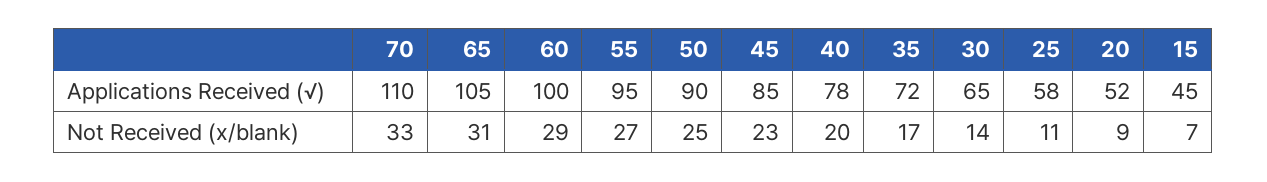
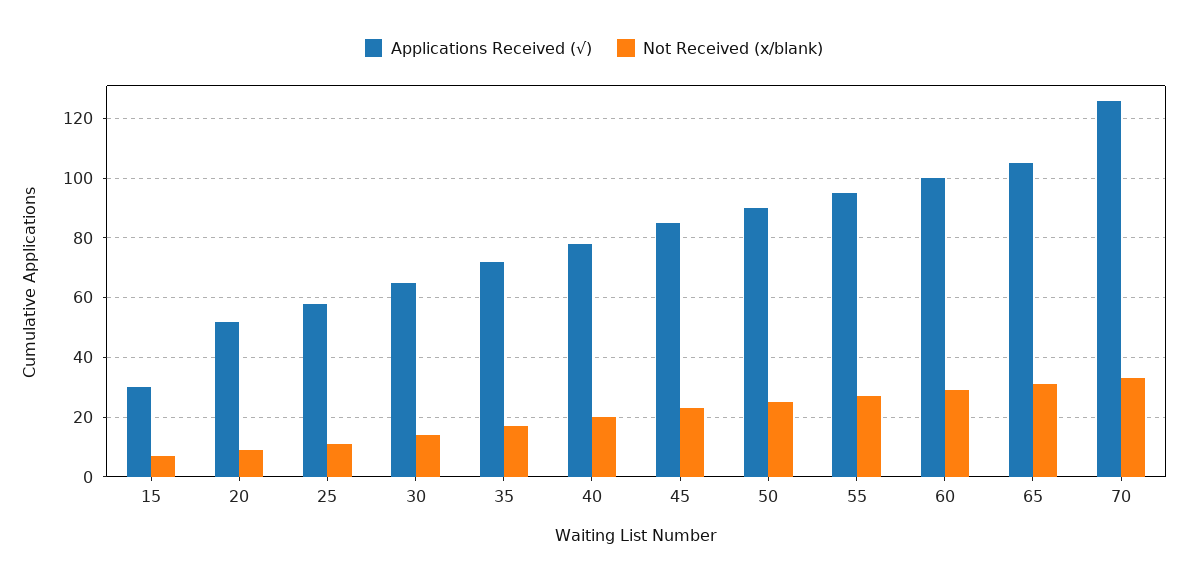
  {
    "Applications Received (√)": {
-     "70": 110,
+     "70": 125,
      "65": 105,
      "60": 100,
      "55": 95,
      "50": 90,
      "45": 85,
      "40": 78,
      "35": 72,
      "30": 65,
      "25": 58,
      "20": 52,
-     "15": 45
+     "15": 30
    },
    "Not Received (x/blank)": {
      "70": 33,
      "65": 31,
      "60": 29,
      "55": 27,
      "50": 25,
      "45": 23,
      "40": 20,
      "35": 17,
      "30": 14,
      "25": 11,
      "20": 9,
      "15": 7
    }
  }

